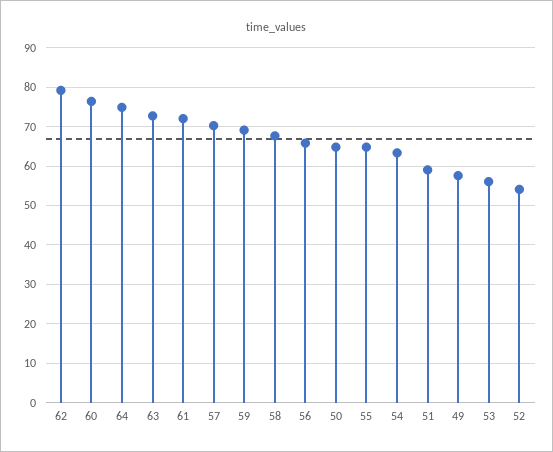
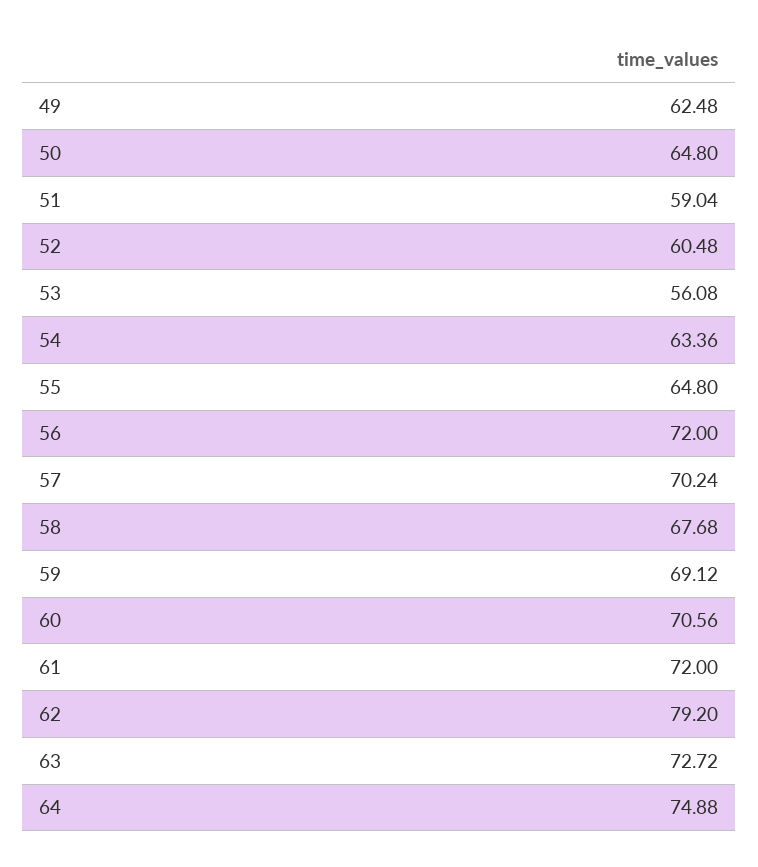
  {
    "62": 79.2,
-   "60": 76,
+   "60": 70.56,
    "64": 74.88,
    "63": 72.72,
    "61": 72,
    "57": 70.24,
    "59": 69.12,
    "58": 67.68,
-   "56": 66,
+   "56": 72,
    "50": 64.8,
    "55": 64.8,
    "54": 63.36,
    "51": 59.04,
-   "49": 58,
+   "49": 62.48,
    "53": 56.08,
-   "52": 54
+   "52": 60.48
  }

